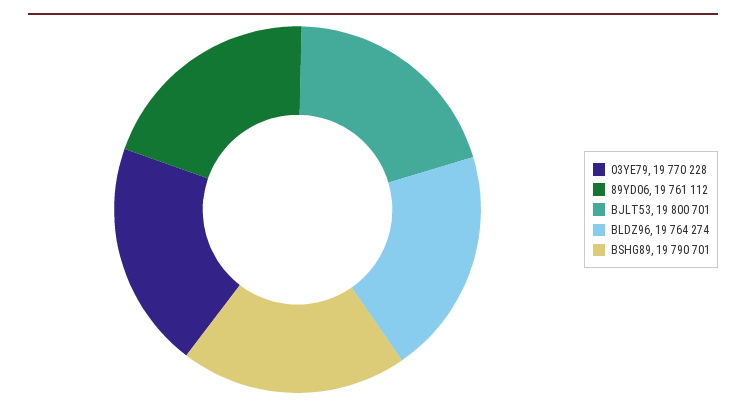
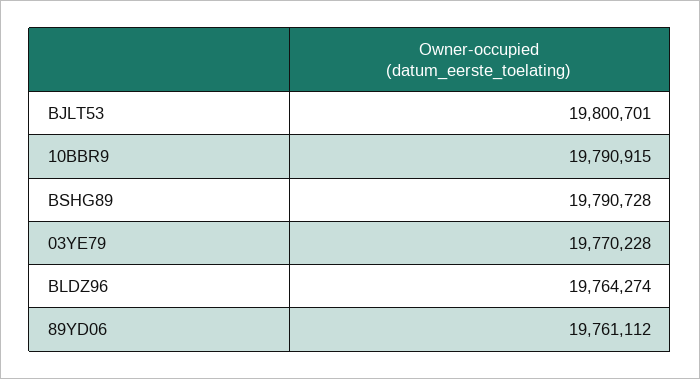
  {
    "03YE79": 19770228,
    "89YD06": 19761112,
    "BJLT53": 19800701,
    "BLDZ96": 19764274,
-   "BSHG89": 19790701
+   "BSHG89": 19790728,
+   "10BBR9": 19790915
  }

